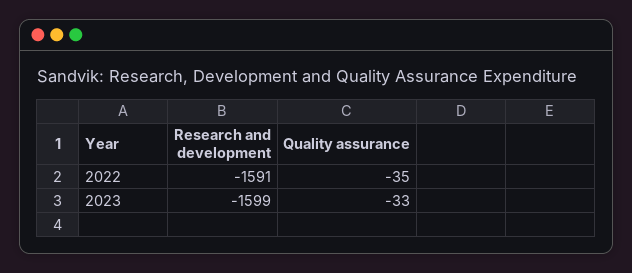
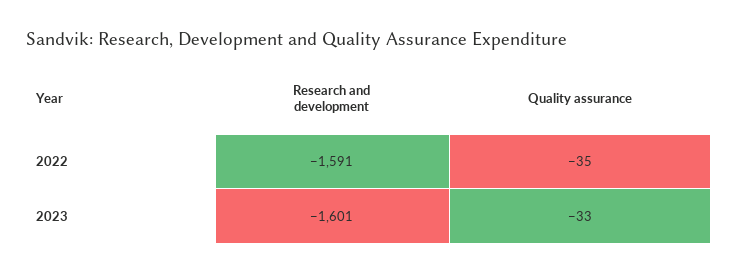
  {
    "Research and development": {
      "2022": -1591,
-     "2023": -1599
+     "2023": -1601
    },
    "Quality assurance": {
      "2022": -35,
      "2023": -33
    }
  }

